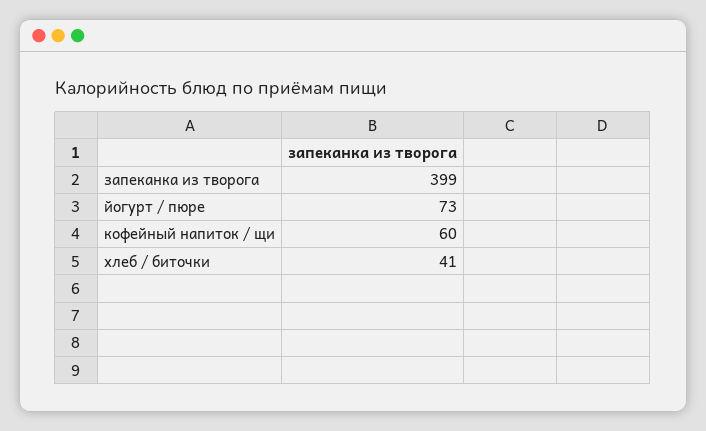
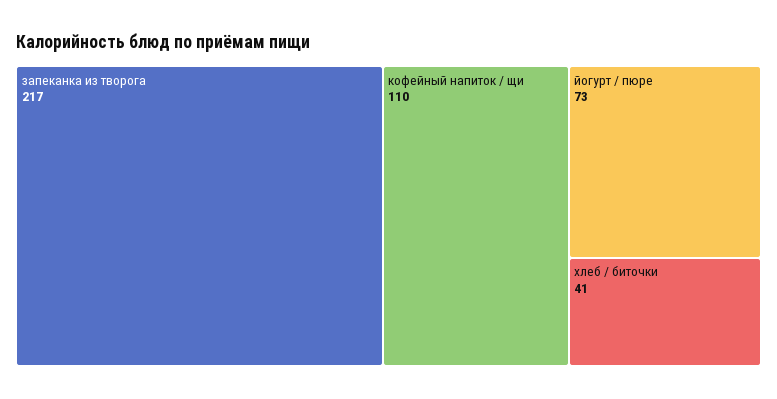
  {
-   "запеканка из творога": 399,
+   "запеканка из творога": 217,
    "йогурт / пюре": 73,
-   "кофейный напиток / щи": 60,
+   "кофейный напиток / щи": 110,
    "хлеб / биточки": 41
  }

